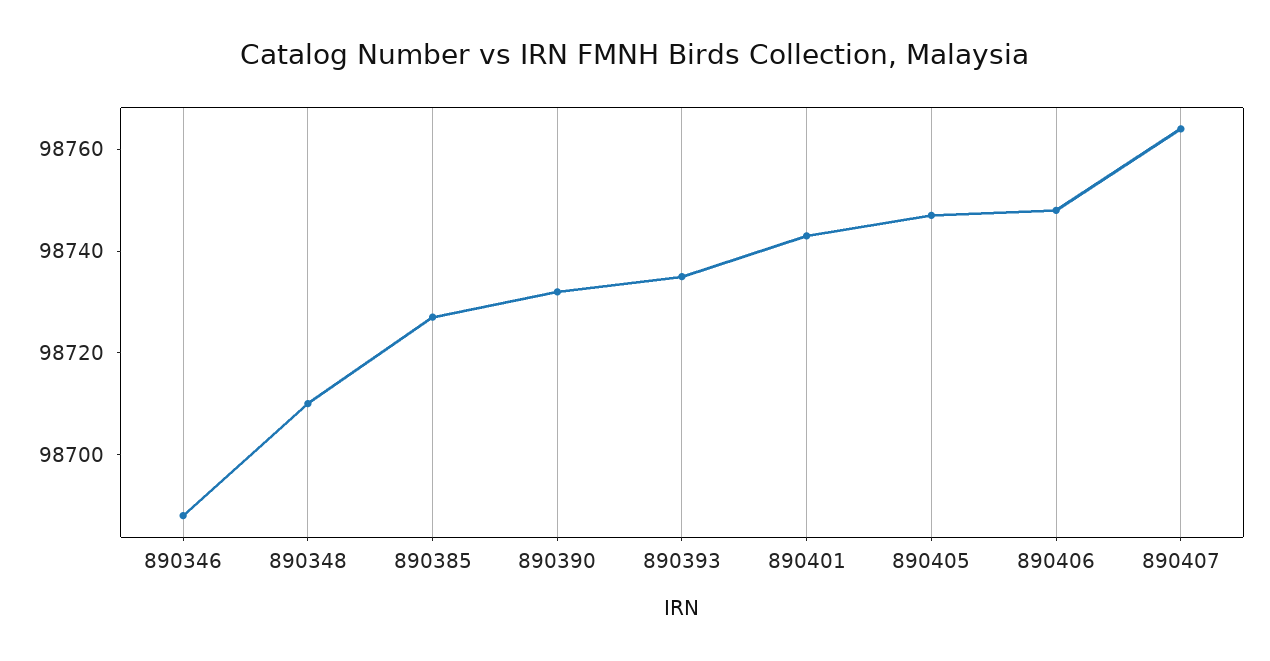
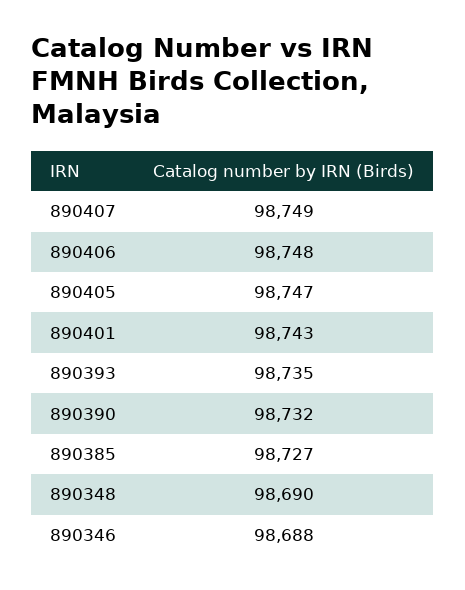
  {
    "890346": 98688,
-   "890348": 98710,
+   "890348": 98690,
    "890385": 98727,
    "890390": 98732,
    "890393": 98735,
    "890401": 98743,
    "890405": 98747,
    "890406": 98748,
-   "890407": 98765
+   "890407": 98749
  }

